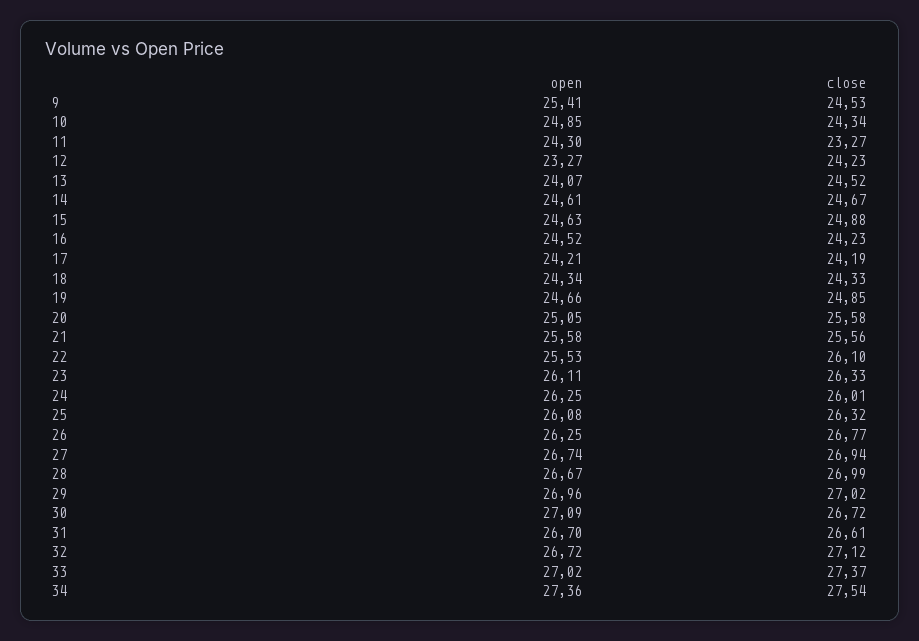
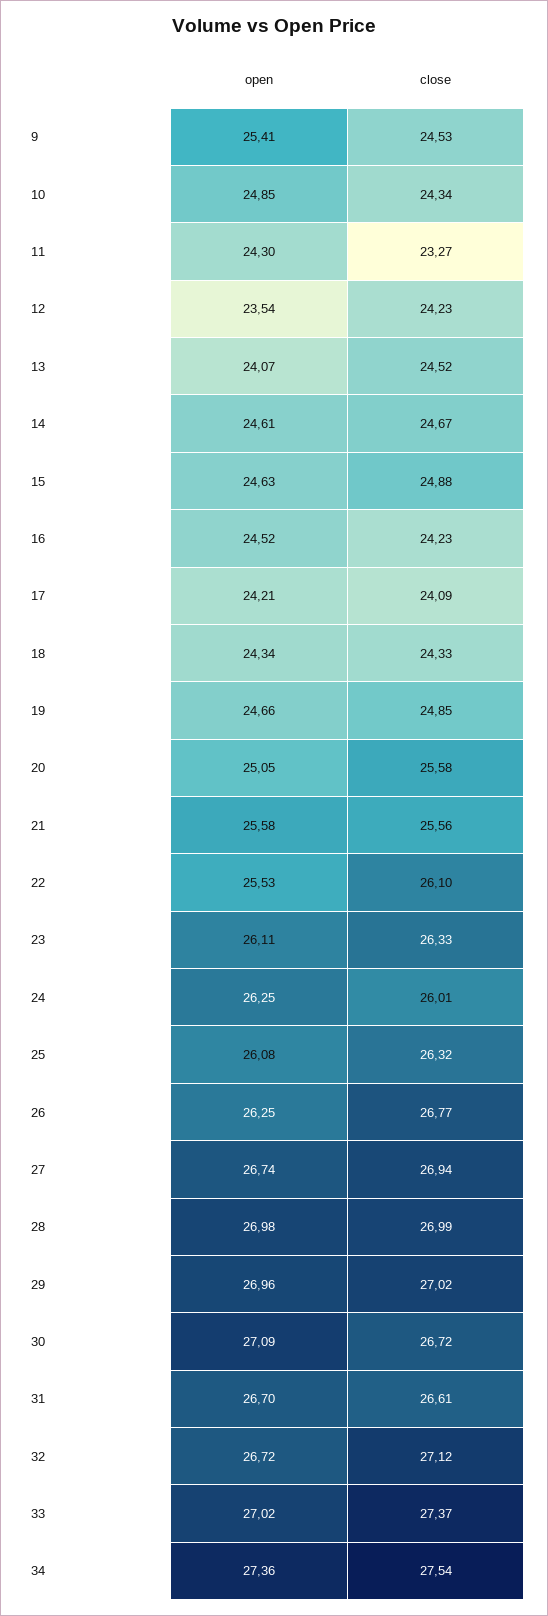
  {
    "open": {
      "9": 25.41,
      "10": 24.85,
      "11": 24.3,
-     "12": 23.27,
+     "12": 23.54,
      "13": 24.07,
      "14": 24.61,
      "15": 24.63,
      "16": 24.52,
      "17": 24.21,
      "18": 24.34,
      "19": 24.66,
      "20": 25.05,
      "21": 25.58,
      "22": 25.53,
      "23": 26.11,
      "24": 26.25,
      "25": 26.08,
      "26": 26.25,
      "27": 26.74,
-     "28": 26.67,
+     "28": 26.98,
      "29": 26.96,
      "30": 27.09,
      "31": 26.7,
      "32": 26.72,
      "33": 27.02,
      "34": 27.36
    },
    "close": {
      "9": 24.53,
      "10": 24.34,
      "11": 23.27,
      "12": 24.23,
      "13": 24.52,
      "14": 24.67,
      "15": 24.88,
      "16": 24.23,
-     "17": 24.19,
+     "17": 24.09,
      "18": 24.33,
      "19": 24.85,
      "20": 25.58,
      "21": 25.56,
      "22": 26.1,
      "23": 26.33,
      "24": 26.01,
      "25": 26.32,
      "26": 26.77,
      "27": 26.94,
      "28": 26.99,
      "29": 27.02,
      "30": 26.72,
      "31": 26.61,
      "32": 27.12,
      "33": 27.37,
      "34": 27.54
    }
  }

